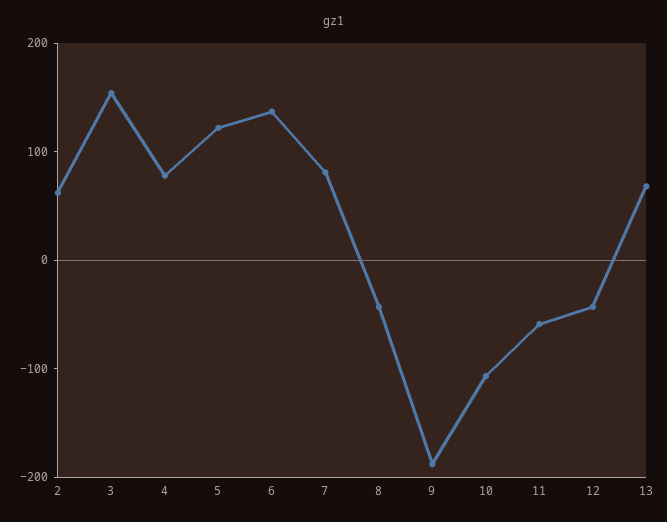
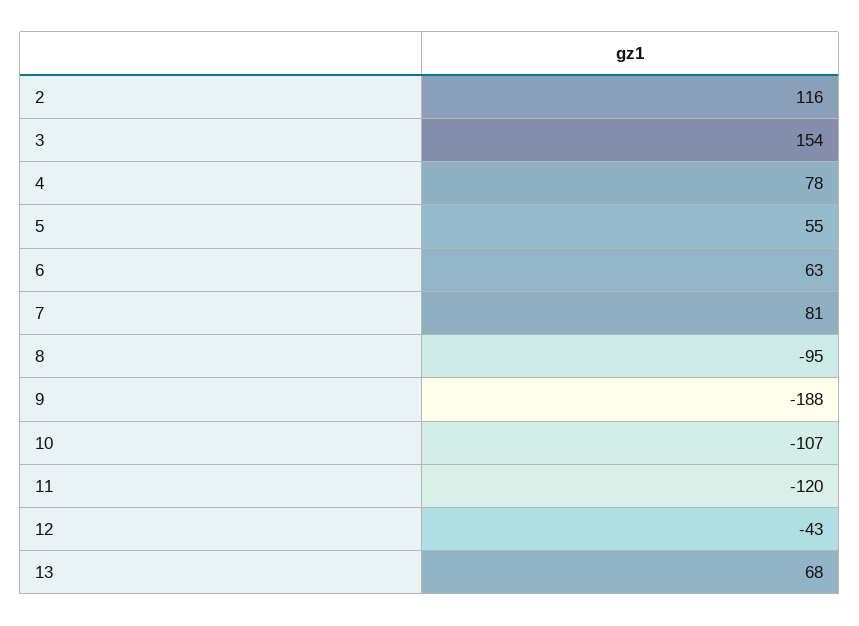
  {
-   "2": 60,
+   "2": 116,
    "3": 154,
    "4": 78,
-   "5": 120,
+   "5": 55,
-   "6": 140,
+   "6": 63,
    "7": 81,
-   "8": -40,
+   "8": -95,
    "9": -188,
    "10": -107,
-   "11": -60,
+   "11": -120,
    "12": -43,
    "13": 68
  }

